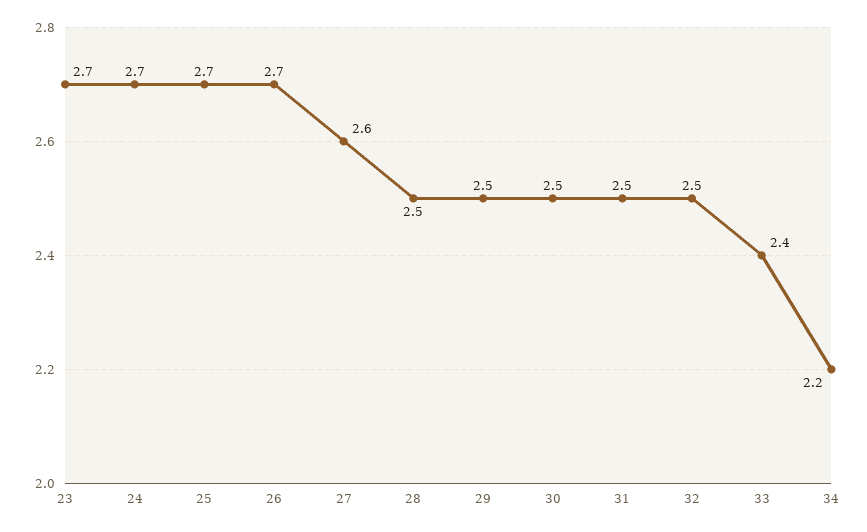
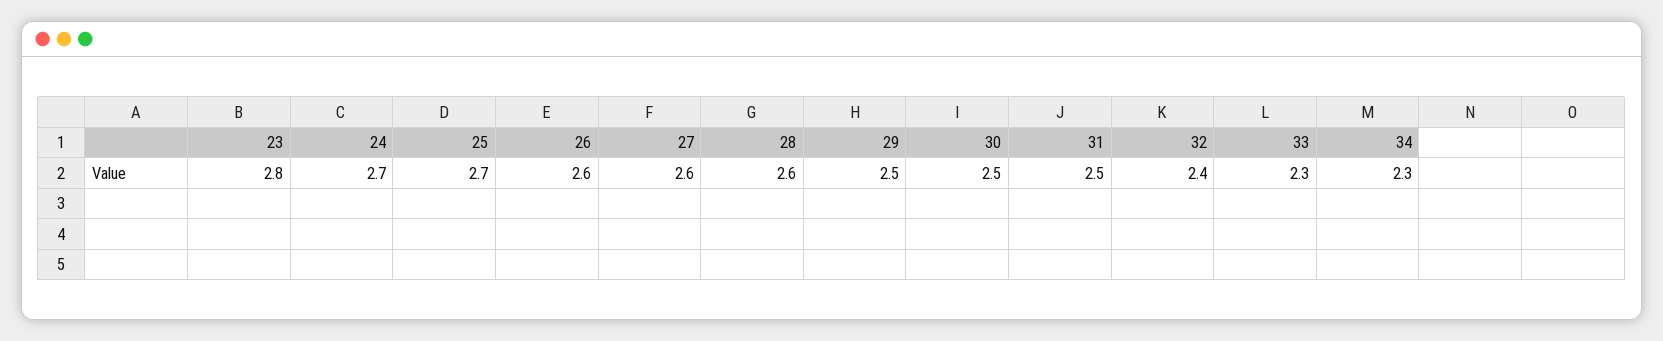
  {
-   "23": 2.7,
+   "23": 2.8,
    "24": 2.7,
    "25": 2.7,
-   "26": 2.7,
+   "26": 2.6,
    "27": 2.6,
-   "28": 2.5,
+   "28": 2.6,
    "29": 2.5,
    "30": 2.5,
    "31": 2.5,
-   "32": 2.5,
+   "32": 2.4,
-   "33": 2.4,
+   "33": 2.3,
-   "34": 2.2
+   "34": 2.3
  }

